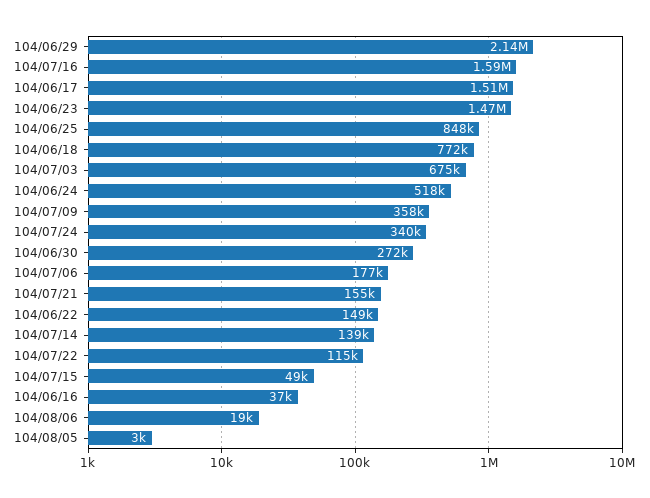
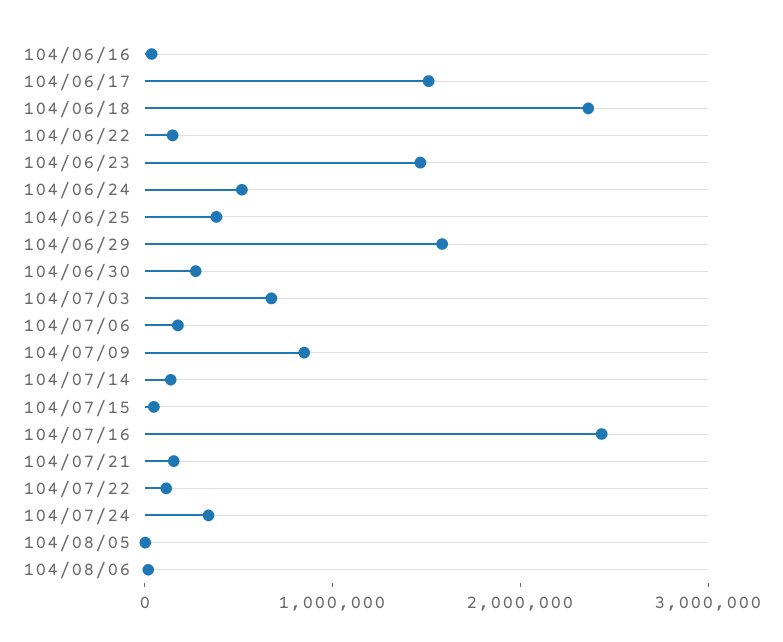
  {
-   "104/06/29": 2140000,
+   "104/06/29": 1600000,
-   "104/07/16": 1590000,
+   "104/07/16": 2400000,
    "104/06/17": 1510000,
    "104/06/23": 1470000,
-   "104/06/25": 848000,
+   "104/06/25": 400000,
-   "104/06/18": 772000,
+   "104/06/18": 2400000,
    "104/07/03": 675000,
    "104/06/24": 518000,
-   "104/07/09": 358000,
+   "104/07/09": 800000,
    "104/07/24": 340000,
    "104/06/30": 272000,
    "104/07/06": 177000,
    "104/07/21": 155000,
    "104/06/22": 149000,
    "104/07/14": 139000,
    "104/07/22": 115000,
    "104/07/15": 49000,
    "104/06/16": 37000,
    "104/08/06": 19000,
    "104/08/05": 3000
  }

